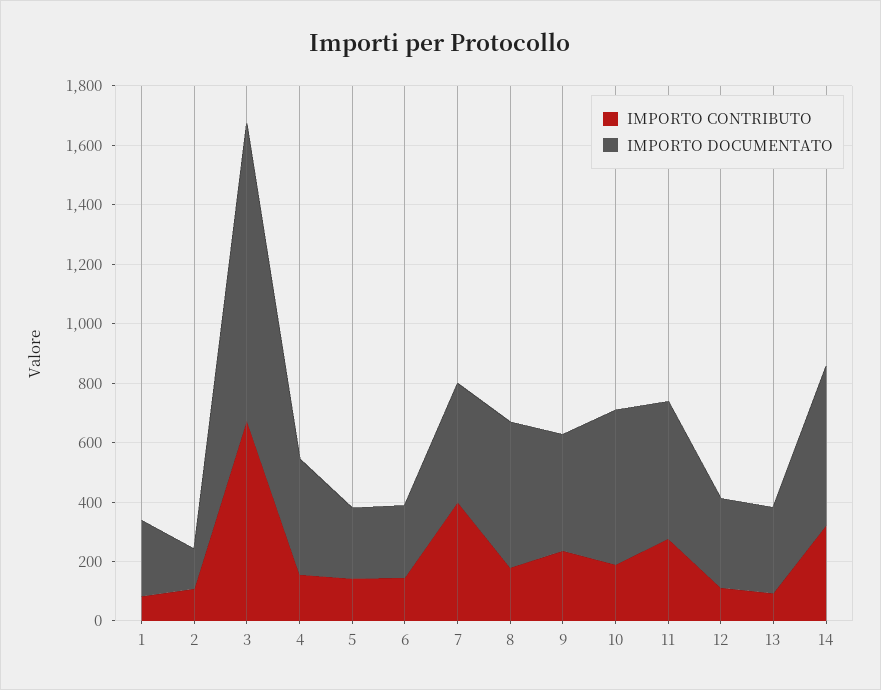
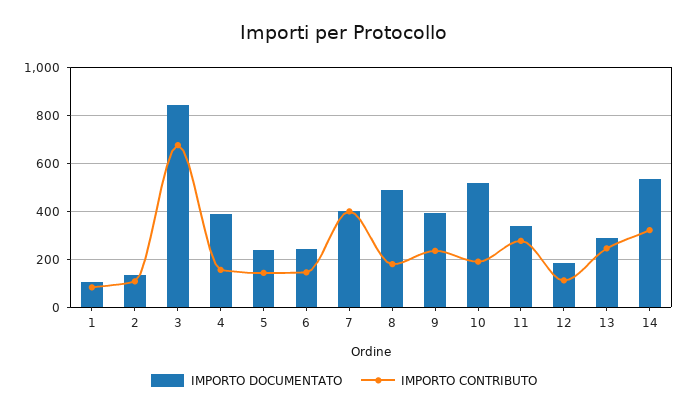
  {
    "IMPORTO CONTRIBUTO": {
      "1": 100,
      "2": 100,
      "3": 700,
      "4": 150,
      "5": 150,
      "6": 150,
      "7": 400,
      "8": 200,
      "9": 250,
      "10": 200,
      "11": 300,
      "12": 100,
-     "13": 100,
+     "13": 250,
      "14": 300
    },
    "IMPORTO DOCUMENTATO": {
-     "1": 250,
+     "1": 100,
      "2": 150,
-     "3": 1000,
+     "3": 850,
      "4": 400,
      "5": 250,
      "6": 250,
      "7": 400,
      "8": 500,
      "9": 400,
      "10": 500,
-     "11": 450,
+     "11": 350,
-     "12": 300,
+     "12": 200,
      "13": 300,
      "14": 550
    }
  }

